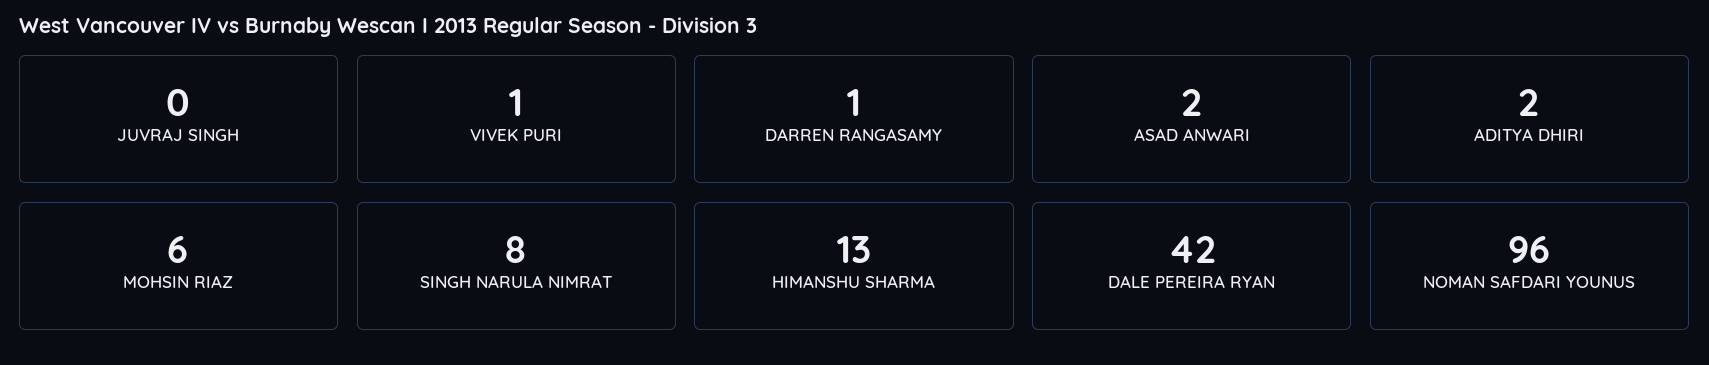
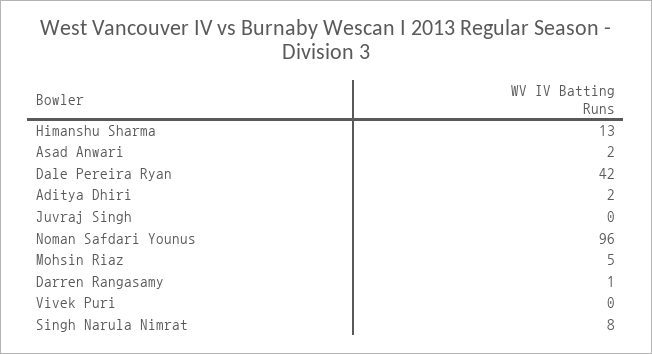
  {
    "JUVRAJ SINGH": 0,
-   "VIVEK PURI": 1,
+   "VIVEK PURI": 0,
    "DARREN RANGASAMY": 1,
    "ASAD ANWARI": 2,
    "ADITYA DHIRI": 2,
-   "MOHSIN RIAZ": 6,
+   "MOHSIN RIAZ": 5,
    "SINGH NARULA NIMRAT": 8,
    "HIMANSHU SHARMA": 13,
    "DALE PEREIRA RYAN": 42,
    "NOMAN SAFDARI YOUNUS": 96
  }

